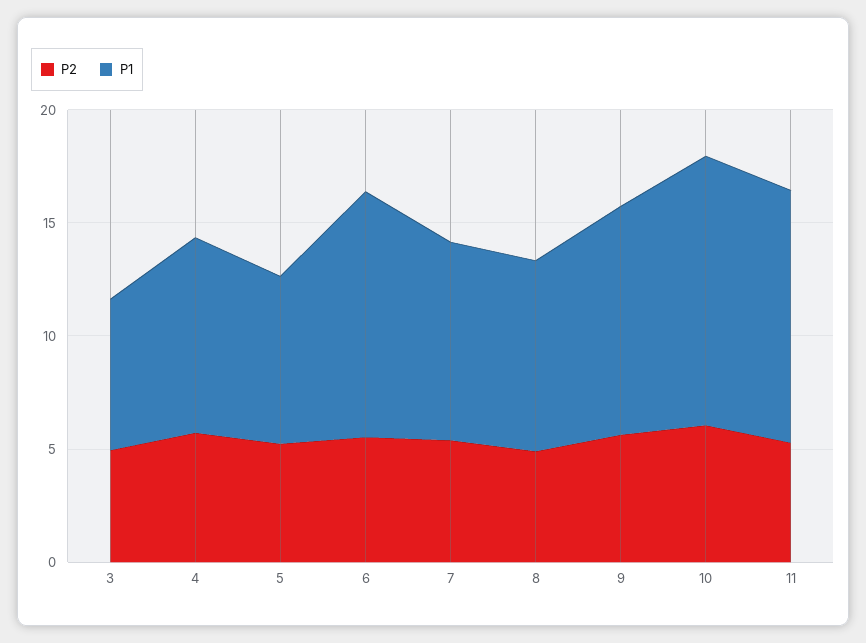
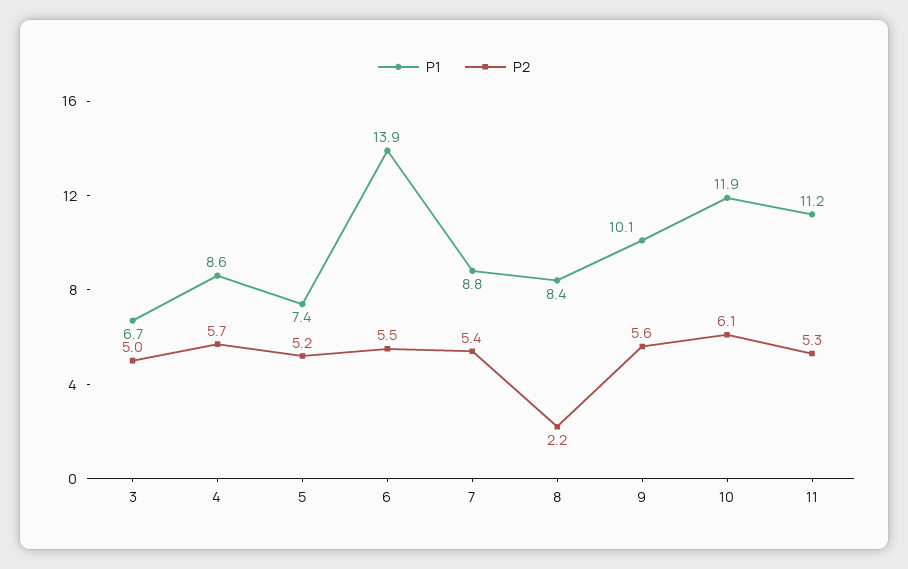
  {
    "P2": {
      "3": 5,
      "4": 5.7,
      "5": 5.2,
      "6": 5.5,
      "7": 5.4,
-     "8": 5,
+     "8": 2.2,
      "9": 5.6,
      "10": 6.1,
      "11": 5.3
    },
    "P1": {
      "3": 6.7,
      "4": 8.6,
      "5": 7.4,
-     "6": 11,
+     "6": 13.9,
      "7": 8.8,
      "8": 8.4,
      "9": 10.1,
      "10": 11.9,
      "11": 11.2
    }
  }

